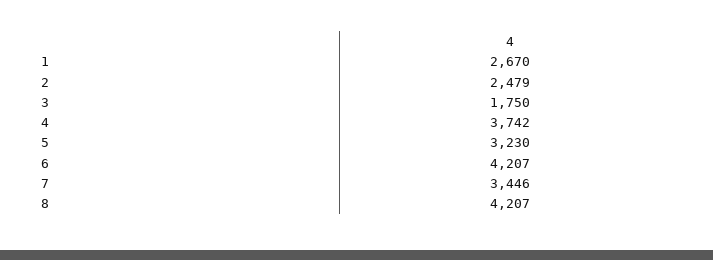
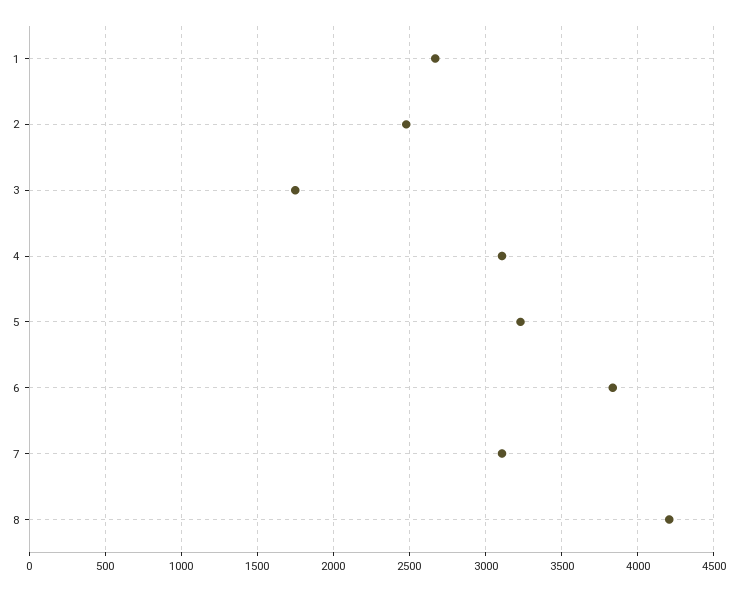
  {
    "1": 2670,
    "2": 2479,
    "3": 1750,
-   "4": 3742,
+   "4": 3100,
    "5": 3230,
-   "6": 4207,
+   "6": 3850,
-   "7": 3446,
+   "7": 3100,
    "8": 4207
  }

